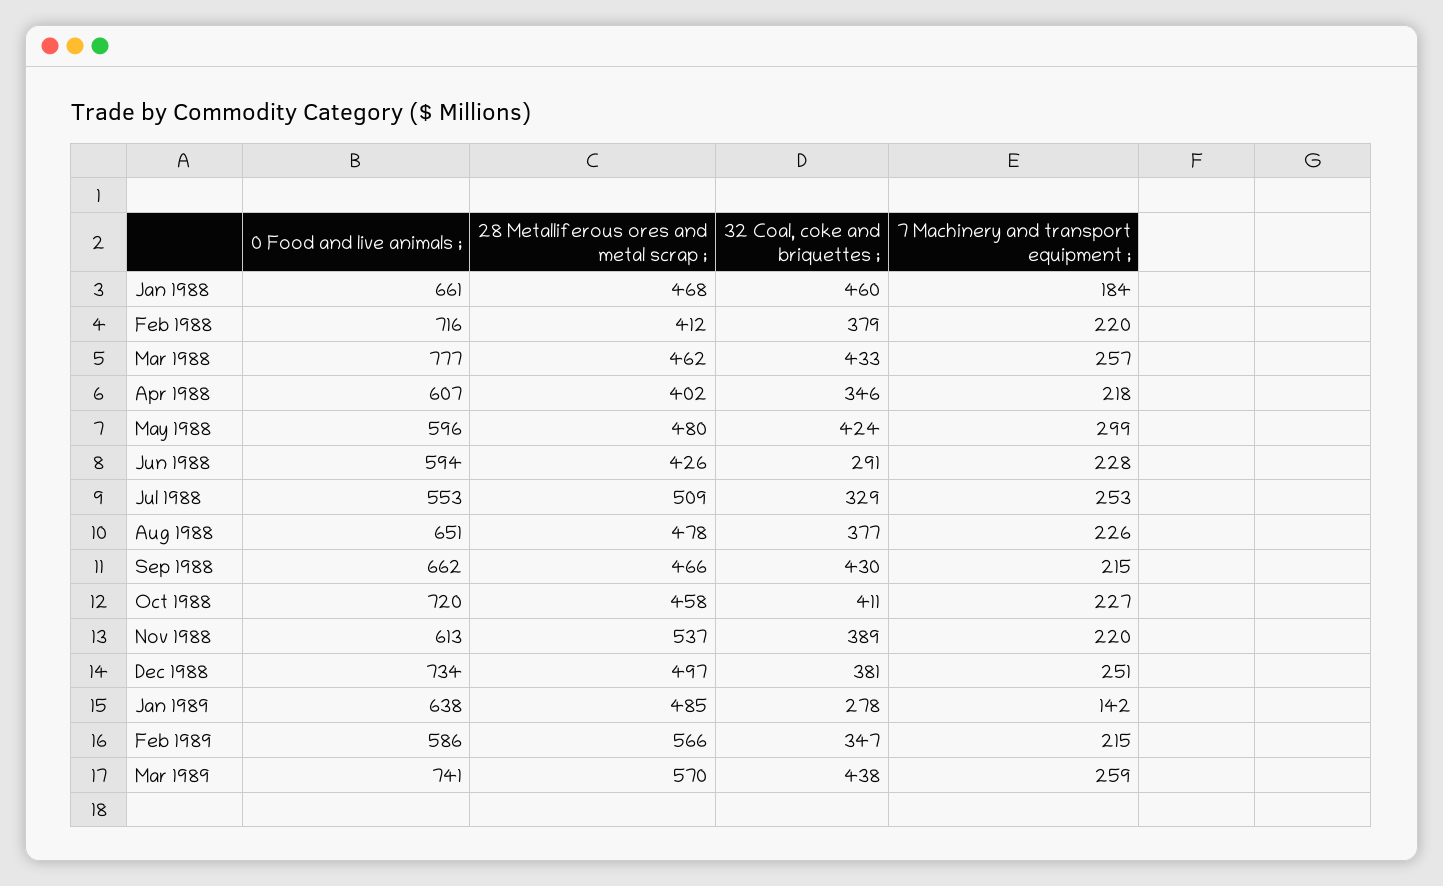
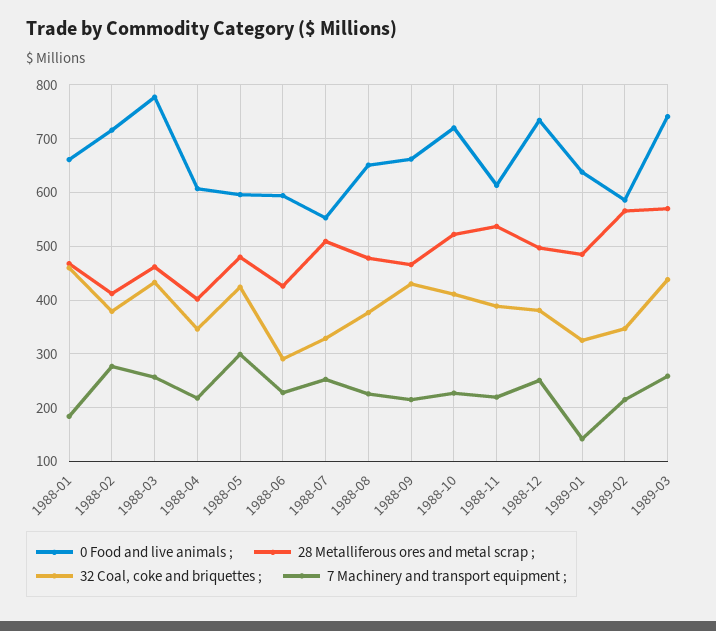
  {
    "0 Food and live animals ;": {
      "Jan 1988": 661,
      "Feb 1988": 716,
      "Mar 1988": 777,
      "Apr 1988": 607,
      "May 1988": 596,
      "Jun 1988": 594,
      "Jul 1988": 553,
      "Aug 1988": 651,
      "Sep 1988": 662,
      "Oct 1988": 720,
      "Nov 1988": 613,
      "Dec 1988": 734,
      "Jan 1989": 638,
      "Feb 1989": 586,
      "Mar 1989": 741
    },
    "28 Metalliferous ores and metal scrap ;": {
      "Jan 1988": 468,
      "Feb 1988": 412,
      "Mar 1988": 462,
      "Apr 1988": 402,
      "May 1988": 480,
      "Jun 1988": 426,
      "Jul 1988": 509,
      "Aug 1988": 478,
      "Sep 1988": 466,
-     "Oct 1988": 458,
+     "Oct 1988": 520,
      "Nov 1988": 537,
      "Dec 1988": 497,
      "Jan 1989": 485,
      "Feb 1989": 566,
      "Mar 1989": 570
    },
    "32 Coal, coke and briquettes ;": {
      "Jan 1988": 460,
      "Feb 1988": 379,
      "Mar 1988": 433,
      "Apr 1988": 346,
      "May 1988": 424,
      "Jun 1988": 291,
      "Jul 1988": 329,
      "Aug 1988": 377,
      "Sep 1988": 430,
      "Oct 1988": 411,
      "Nov 1988": 389,
      "Dec 1988": 381,
-     "Jan 1989": 278,
+     "Jan 1989": 320,
      "Feb 1989": 347,
      "Mar 1989": 438
    },
    "7 Machinery and transport equipment ;": {
      "Jan 1988": 184,
-     "Feb 1988": 220,
+     "Feb 1988": 280,
      "Mar 1988": 257,
      "Apr 1988": 218,
      "May 1988": 299,
      "Jun 1988": 228,
      "Jul 1988": 253,
      "Aug 1988": 226,
      "Sep 1988": 215,
      "Oct 1988": 227,
      "Nov 1988": 220,
      "Dec 1988": 251,
      "Jan 1989": 142,
      "Feb 1989": 215,
      "Mar 1989": 259
    }
  }

